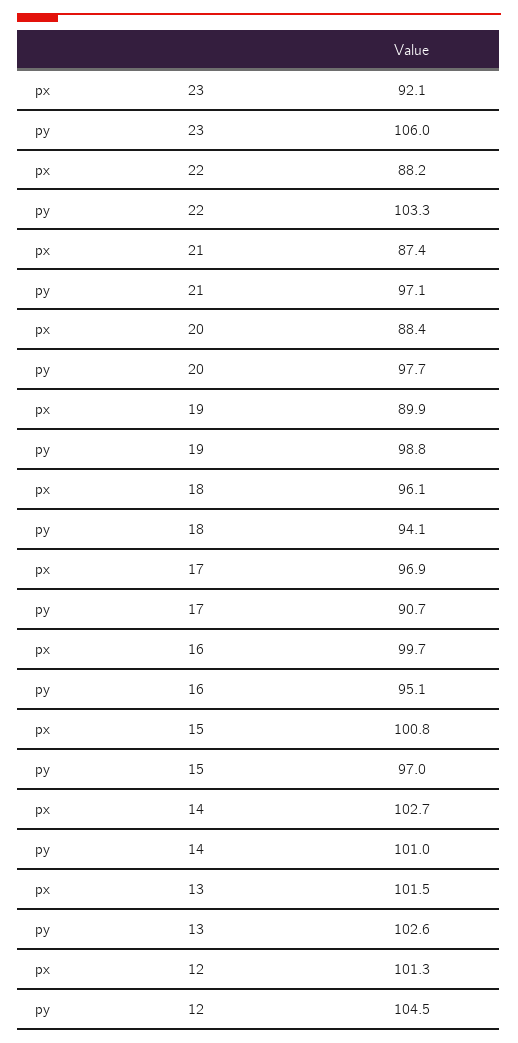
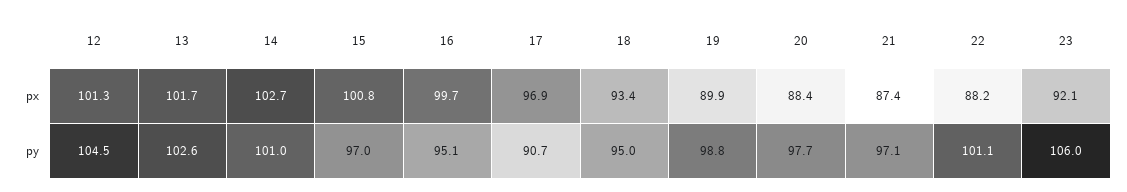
  {
    "px": {
      "23": 92.1,
      "22": 88.2,
      "21": 87.4,
      "20": 88.4,
      "19": 89.9,
-     "18": 96.1,
+     "18": 93.4,
      "17": 96.9,
      "16": 99.7,
      "15": 100.8,
      "14": 102.7,
-     "13": 101.5,
+     "13": 101.7,
      "12": 101.3
    },
    "py": {
      "23": 106,
-     "22": 103.3,
+     "22": 101.1,
      "21": 97.1,
      "20": 97.7,
      "19": 98.8,
-     "18": 94.1,
+     "18": 95,
      "17": 90.7,
      "16": 95.1,
      "15": 97,
      "14": 101,
      "13": 102.6,
      "12": 104.5
    }
  }

